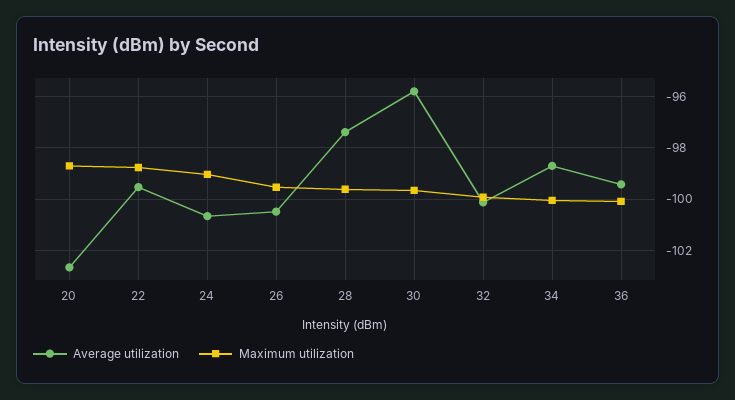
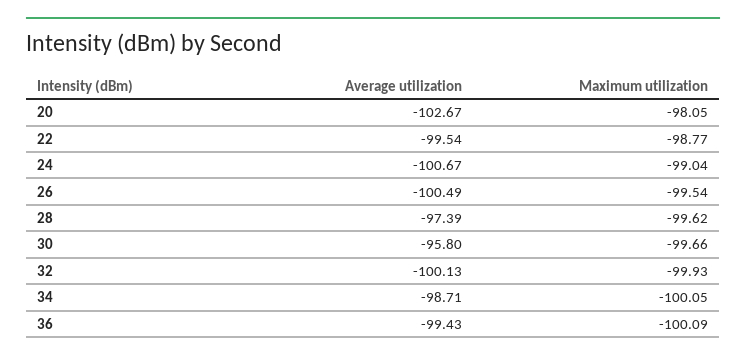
  {
    "Average utilization": {
      "20": -102.67,
      "22": -99.54,
      "24": -100.67,
      "26": -100.49,
      "28": -97.39,
      "30": -95.8,
      "32": -100.13,
      "34": -98.71,
      "36": -99.43
    },
    "Maximum utilization": {
-     "20": -98.75,
+     "20": -98.05,
      "22": -98.77,
      "24": -99.04,
      "26": -99.54,
      "28": -99.62,
      "30": -99.66,
      "32": -99.93,
      "34": -100.05,
      "36": -100.09
    }
  }

